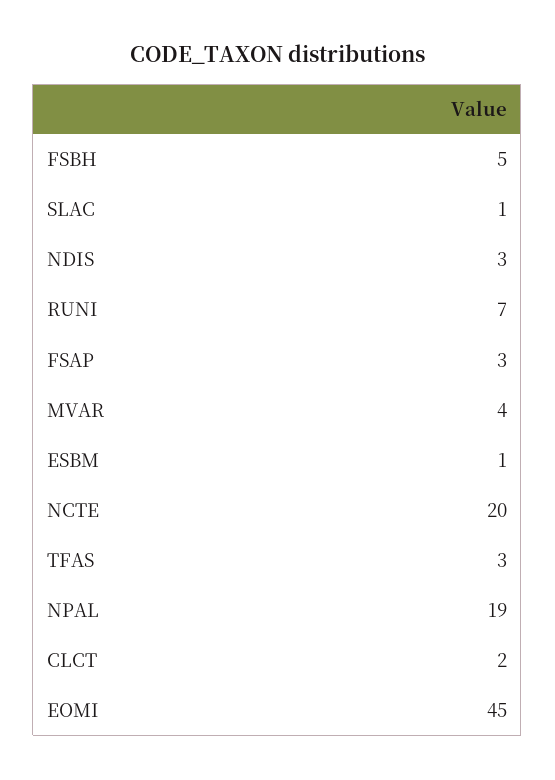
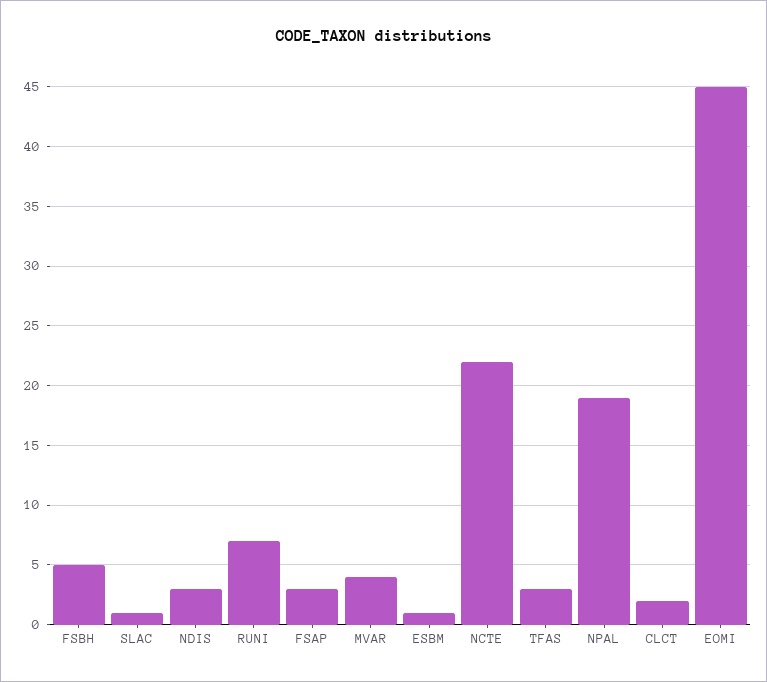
  {
    "FSBH": 5,
    "SLAC": 1,
    "NDIS": 3,
    "RUNI": 7,
    "FSAP": 3,
    "MVAR": 4,
    "ESBM": 1,
-   "NCTE": 20,
+   "NCTE": 22,
    "TFAS": 3,
    "NPAL": 19,
    "CLCT": 2,
    "EOMI": 45
  }

